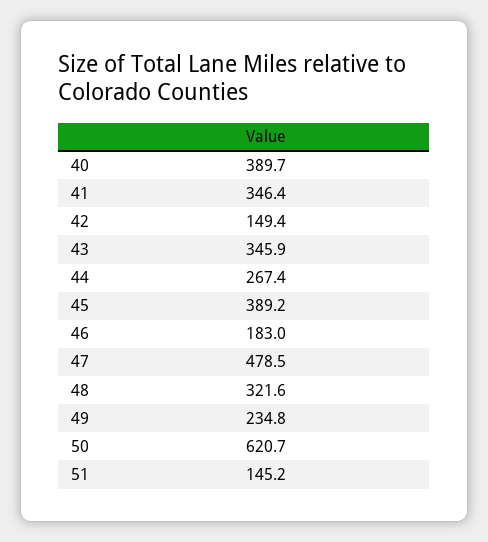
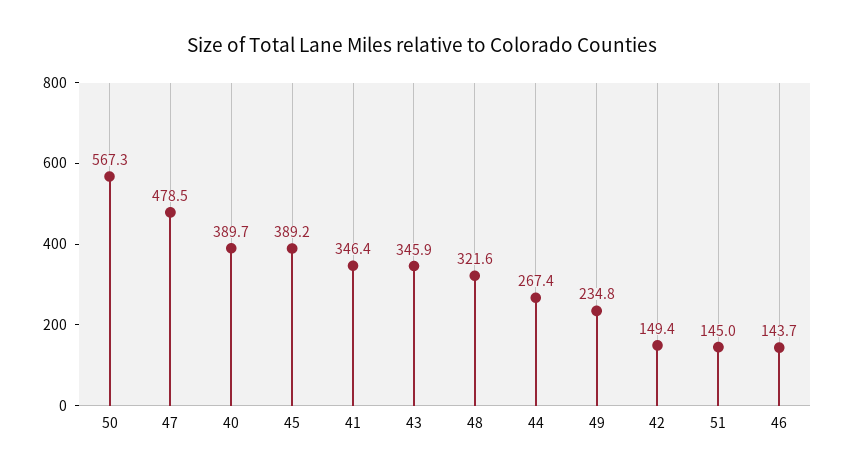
  {
    "40": 389.7,
    "41": 346.4,
    "42": 149.4,
    "43": 345.9,
    "44": 267.4,
    "45": 389.2,
-   "46": 183,
+   "46": 143.7,
    "47": 478.5,
    "48": 321.6,
    "49": 234.8,
-   "50": 620.7,
+   "50": 567.3,
-   "51": 145.2
+   "51": 145
  }

